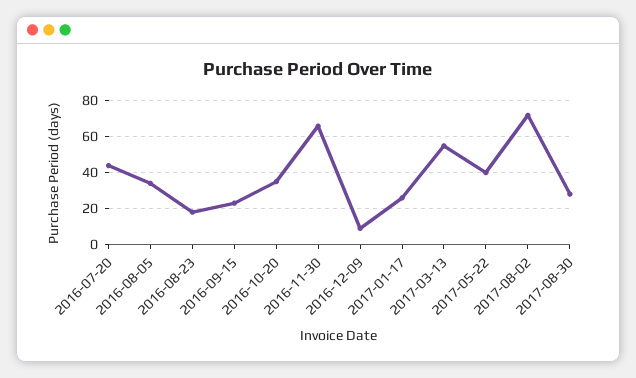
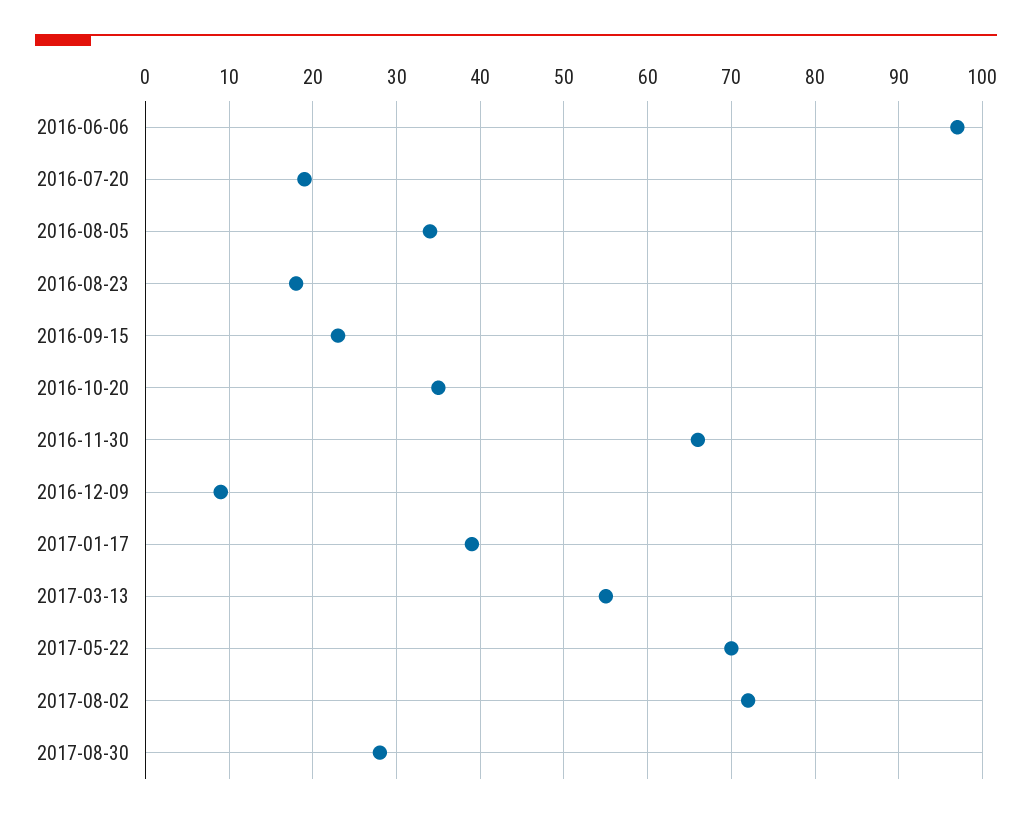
  {
-   "2016-07-20": 45,
+   "2016-07-20": 19,
    "2016-08-05": 34,
    "2016-08-23": 18,
    "2016-09-15": 23,
    "2016-10-20": 35,
    "2016-11-30": 66,
    "2016-12-09": 9,
-   "2017-01-17": 25,
+   "2017-01-17": 39,
    "2017-03-13": 55,
-   "2017-05-22": 40,
+   "2017-05-22": 70,
    "2017-08-02": 72,
-   "2017-08-30": 28
+   "2017-08-30": 28,
+   "2016-06-06": 97
  }

